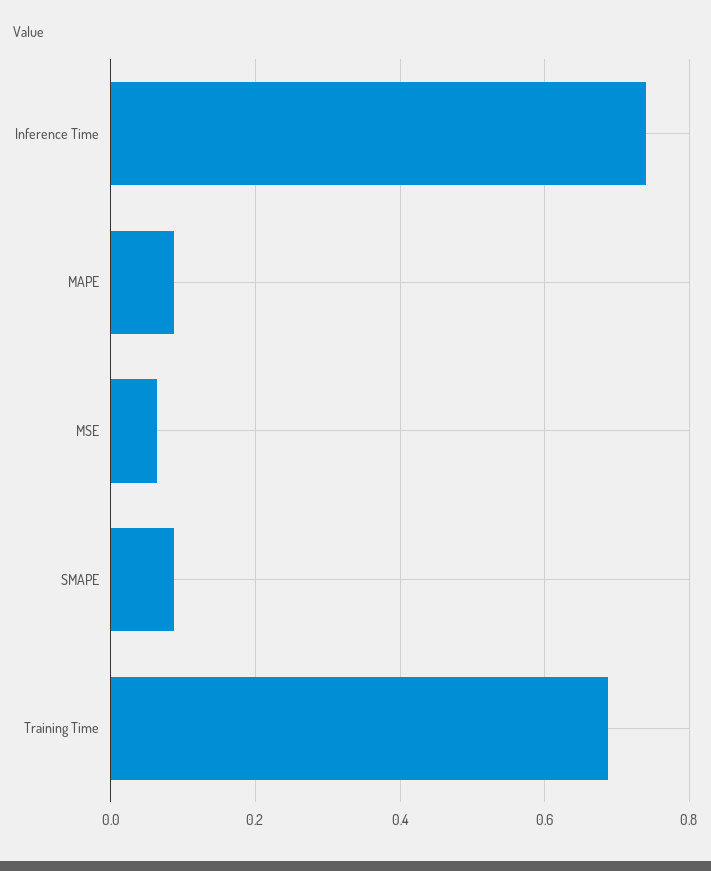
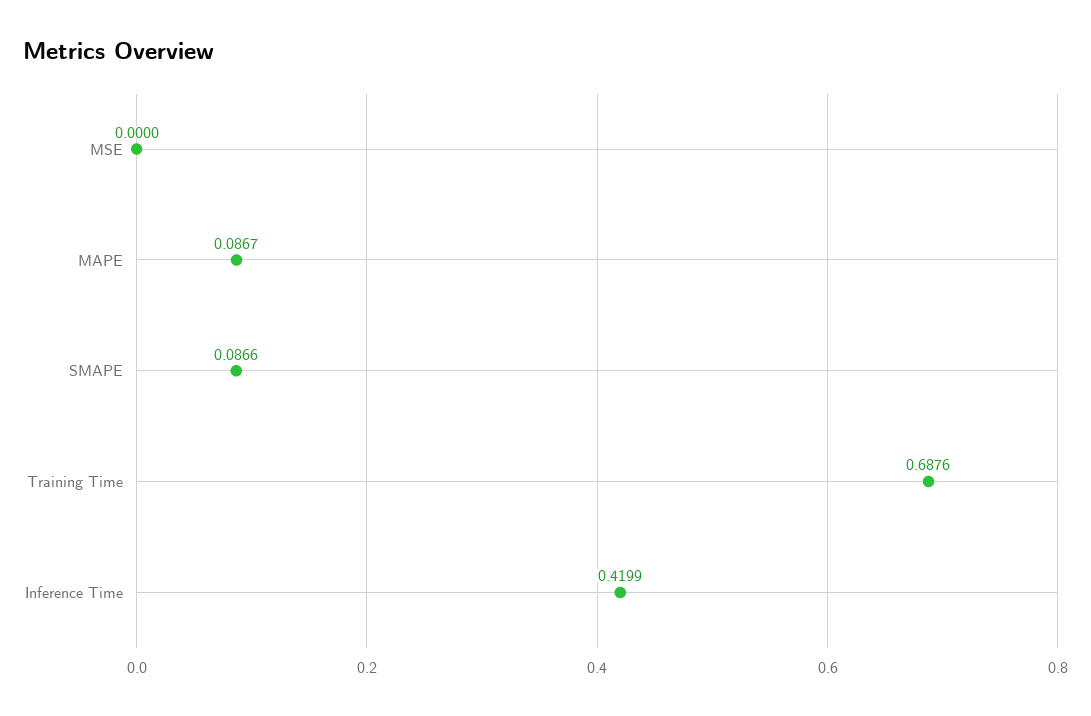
  {
-   "Inference Time": 0.74,
+   "Inference Time": 0.4199,
    "MAPE": 0.0867,
-   "MSE": 0.06,
+   "MSE": 0,
    "SMAPE": 0.0866,
    "Training Time": 0.6876
  }

